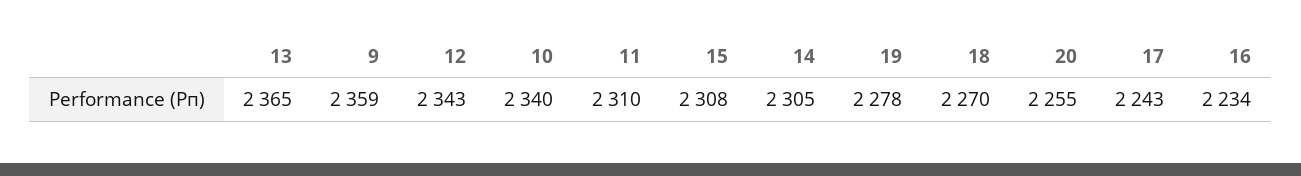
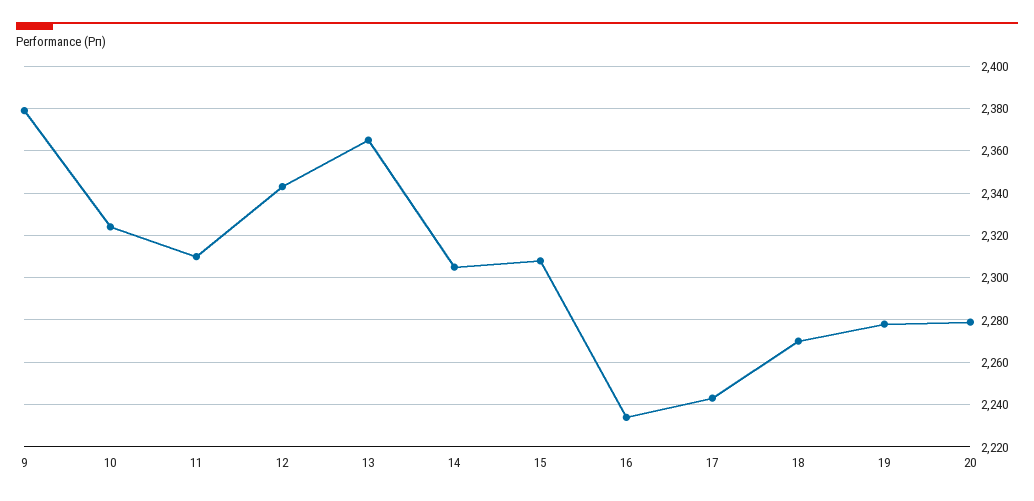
  {
    "13": 2365,
-   "9": 2359,
+   "9": 2380,
    "12": 2343,
-   "10": 2340,
+   "10": 2325,
    "11": 2310,
    "15": 2308,
    "14": 2305,
    "19": 2278,
    "18": 2270,
-   "20": 2255,
+   "20": 2280,
    "17": 2243,
    "16": 2234
  }

